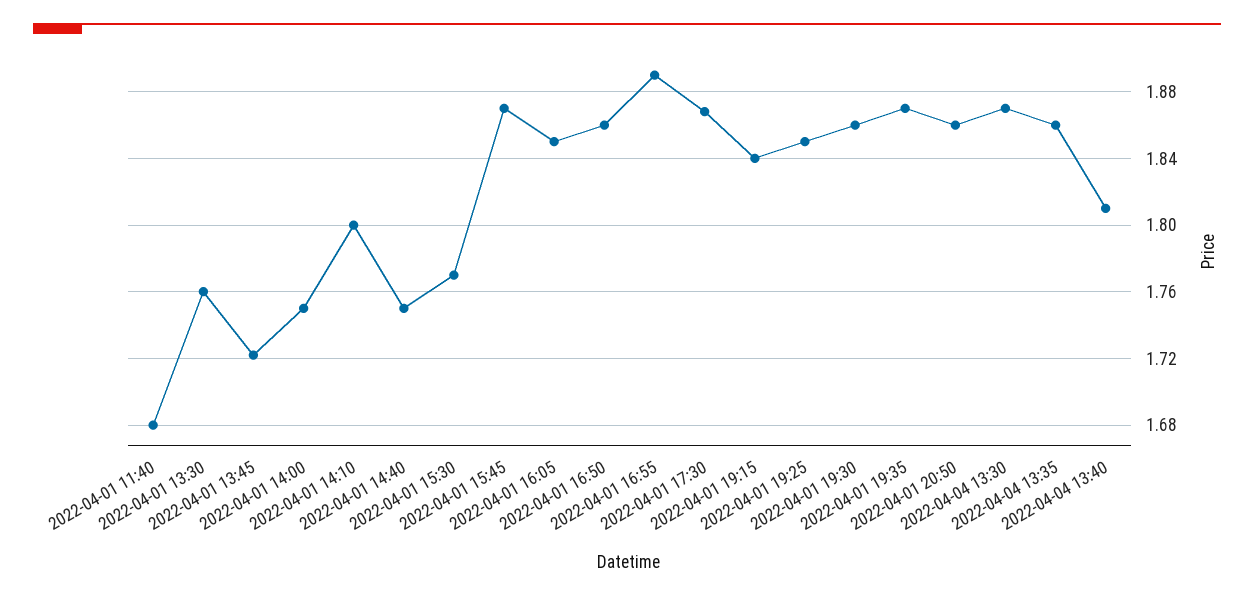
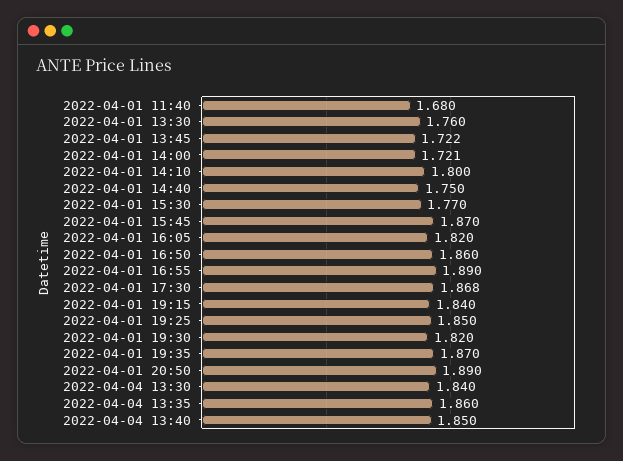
  {
    "2022-04-01 11:40": 1.68,
    "2022-04-01 13:30": 1.76,
    "2022-04-01 13:45": 1.722,
-   "2022-04-01 14:00": 1.75,
+   "2022-04-01 14:00": 1.721,
    "2022-04-01 14:10": 1.8,
    "2022-04-01 14:40": 1.75,
    "2022-04-01 15:30": 1.77,
    "2022-04-01 15:45": 1.87,
-   "2022-04-01 16:05": 1.85,
+   "2022-04-01 16:05": 1.82,
    "2022-04-01 16:50": 1.86,
    "2022-04-01 16:55": 1.89,
    "2022-04-01 17:30": 1.868,
    "2022-04-01 19:15": 1.84,
    "2022-04-01 19:25": 1.85,
-   "2022-04-01 19:30": 1.86,
+   "2022-04-01 19:30": 1.82,
    "2022-04-01 19:35": 1.87,
-   "2022-04-01 20:50": 1.86,
+   "2022-04-01 20:50": 1.89,
-   "2022-04-04 13:30": 1.87,
+   "2022-04-04 13:30": 1.84,
    "2022-04-04 13:35": 1.86,
-   "2022-04-04 13:40": 1.81
+   "2022-04-04 13:40": 1.85
  }

